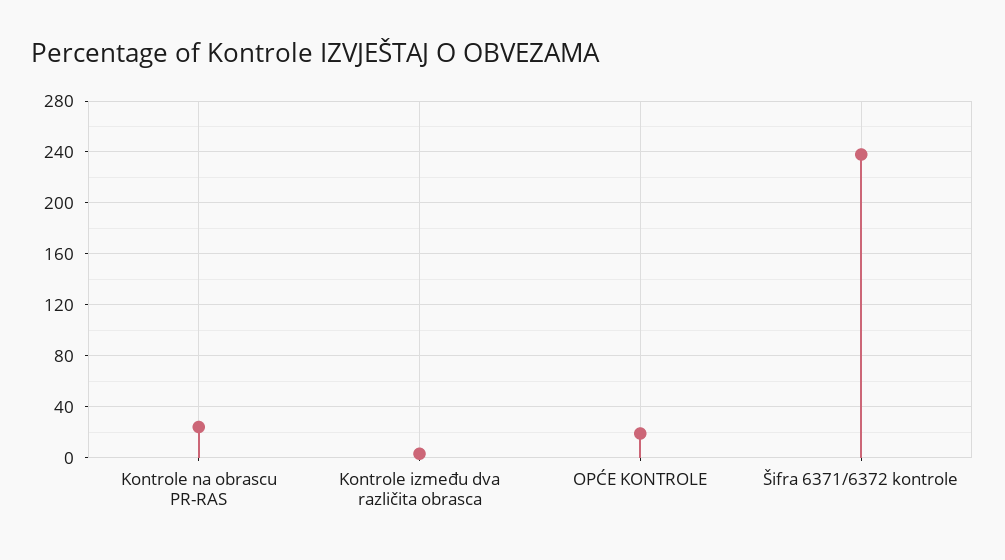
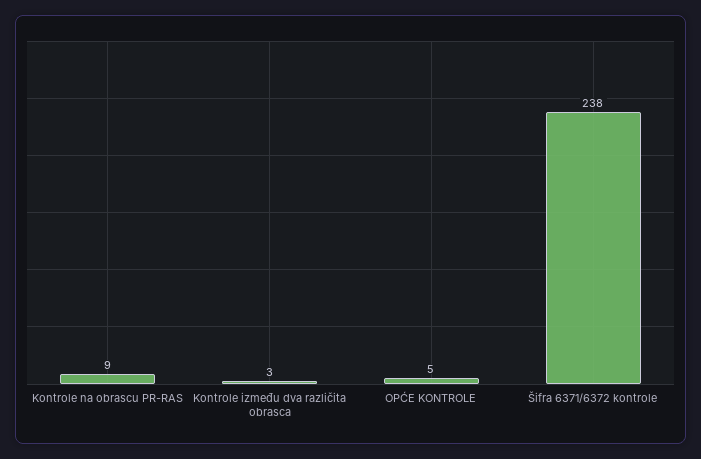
  {
-   "Kontrole na obrascu PR-RAS": 25,
+   "Kontrole na obrascu PR-RAS": 9,
    "Kontrole između dva različita obrasca": 3,
-   "OPĆE KONTROLE": 20,
+   "OPĆE KONTROLE": 5,
    "Šifra 6371/6372 kontrole": 238
  }

